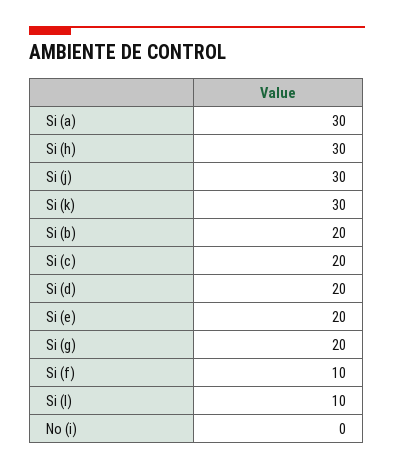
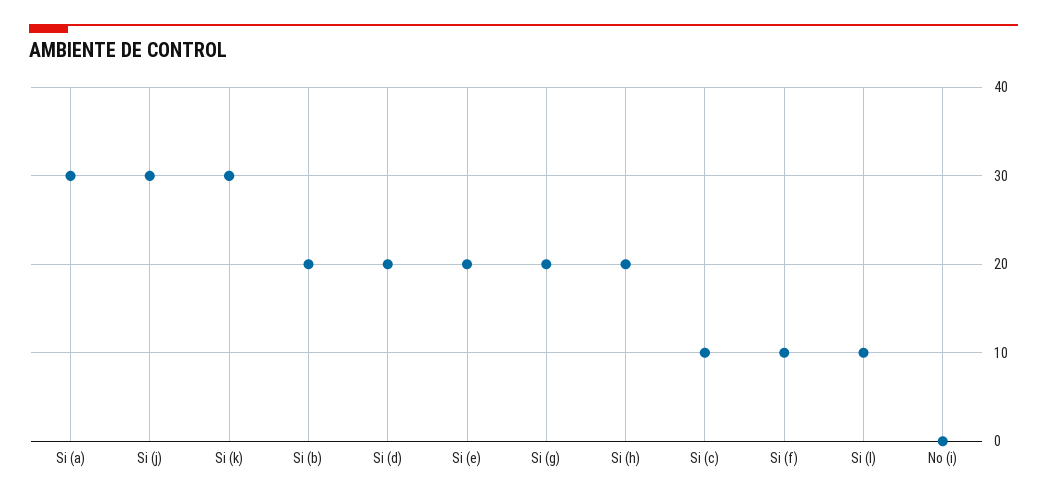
  {
    "Si (a)": 30,
-   "Si (h)": 30,
+   "Si (h)": 20,
    "Si (j)": 30,
    "Si (k)": 30,
    "Si (b)": 20,
-   "Si (c)": 20,
+   "Si (c)": 10,
    "Si (d)": 20,
    "Si (e)": 20,
    "Si (g)": 20,
    "Si (f)": 10,
    "Si (l)": 10,
    "No (i)": 0
  }

